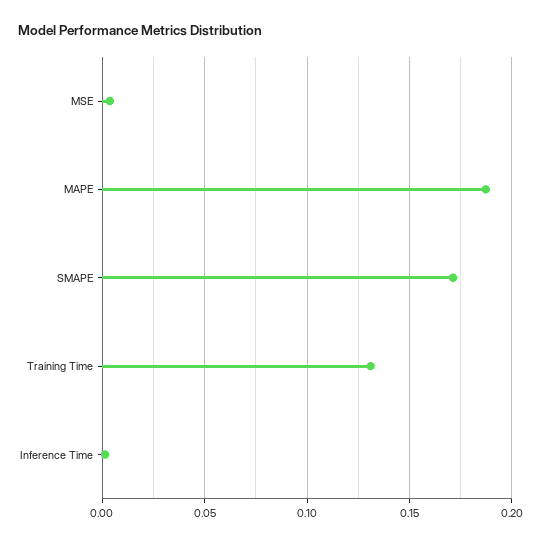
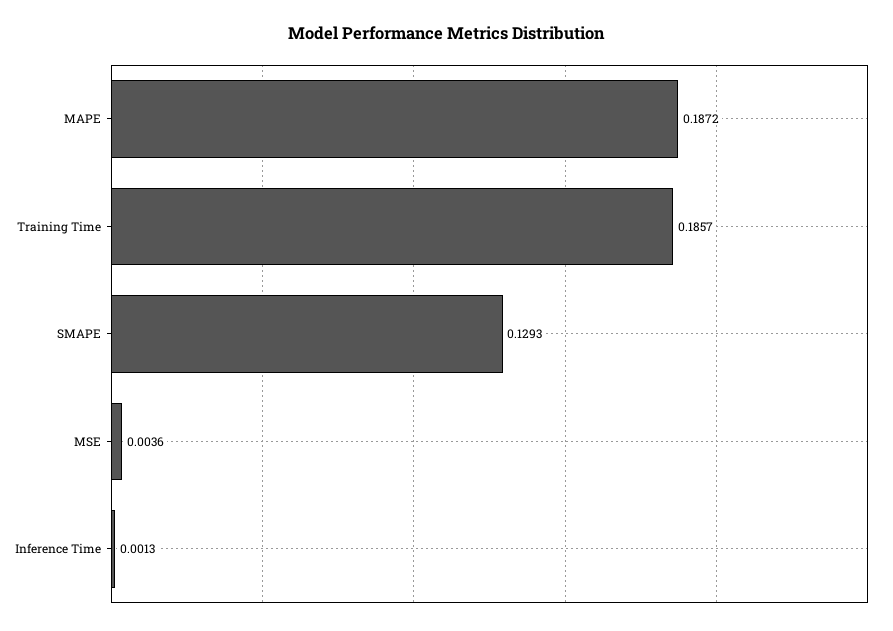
  {
    "MSE": 0.0036,
    "MAPE": 0.1872,
-   "SMAPE": 0.17,
+   "SMAPE": 0.1293,
-   "Training Time": 0.13,
+   "Training Time": 0.1857,
    "Inference Time": 0.0013
  }

